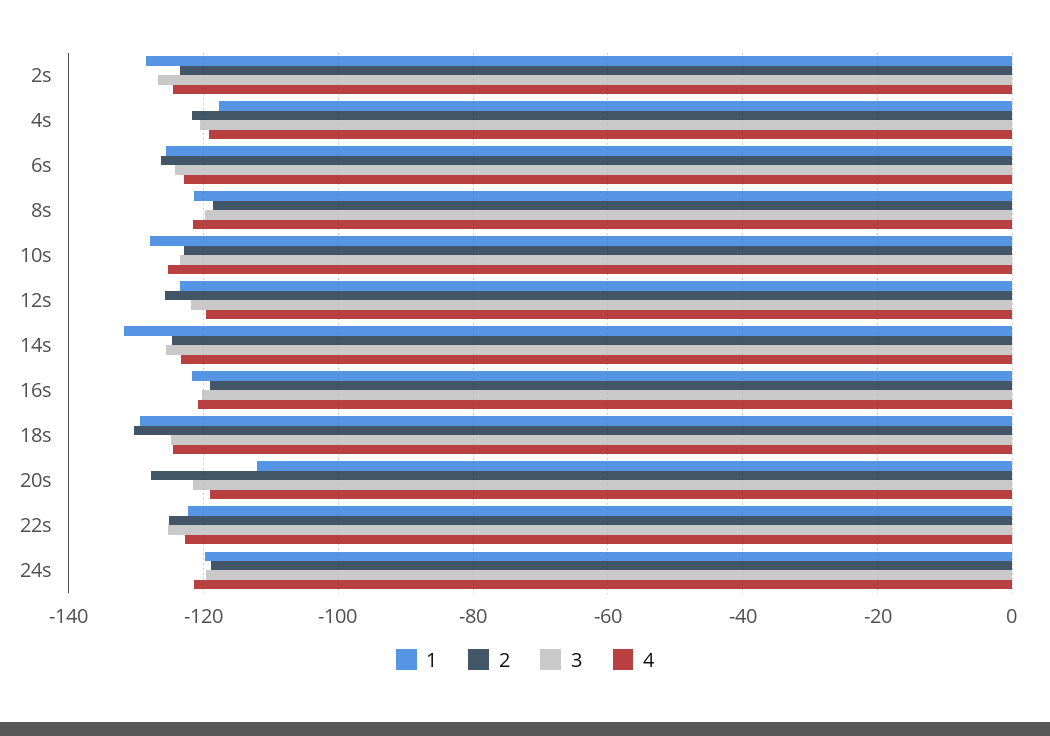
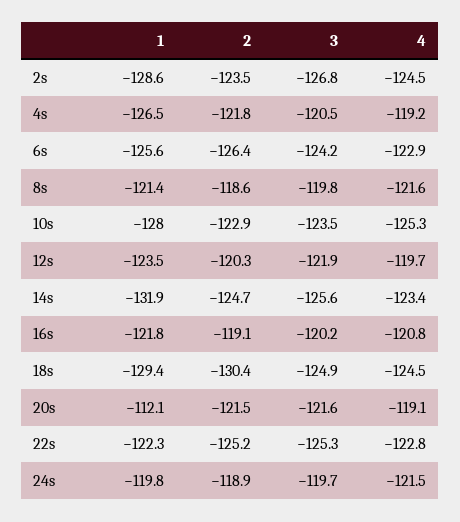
  {
    "1": {
      "2s": -128.6,
-     "4s": -118,
+     "4s": -126.5,
      "6s": -125.6,
      "8s": -121.4,
      "10s": -128,
      "12s": -123.5,
      "14s": -131.9,
      "16s": -121.8,
      "18s": -129.4,
      "20s": -112.1,
      "22s": -122.3,
      "24s": -119.8
    },
    "2": {
      "2s": -123.5,
      "4s": -121.8,
      "6s": -126.4,
      "8s": -118.6,
      "10s": -122.9,
-     "12s": -126,
+     "12s": -120.3,
      "14s": -124.7,
      "16s": -119.1,
      "18s": -130.4,
-     "20s": -128,
+     "20s": -121.5,
      "22s": -125.2,
      "24s": -118.9
    },
    "3": {
      "2s": -126.8,
      "4s": -120.5,
      "6s": -124.2,
      "8s": -119.8,
      "10s": -123.5,
      "12s": -121.9,
      "14s": -125.6,
      "16s": -120.2,
      "18s": -124.9,
      "20s": -121.6,
      "22s": -125.3,
      "24s": -119.7
    },
    "4": {
      "2s": -124.5,
      "4s": -119.2,
      "6s": -122.9,
      "8s": -121.6,
      "10s": -125.3,
      "12s": -119.7,
      "14s": -123.4,
      "16s": -120.8,
      "18s": -124.5,
      "20s": -119.1,
      "22s": -122.8,
      "24s": -121.5
    }
  }

